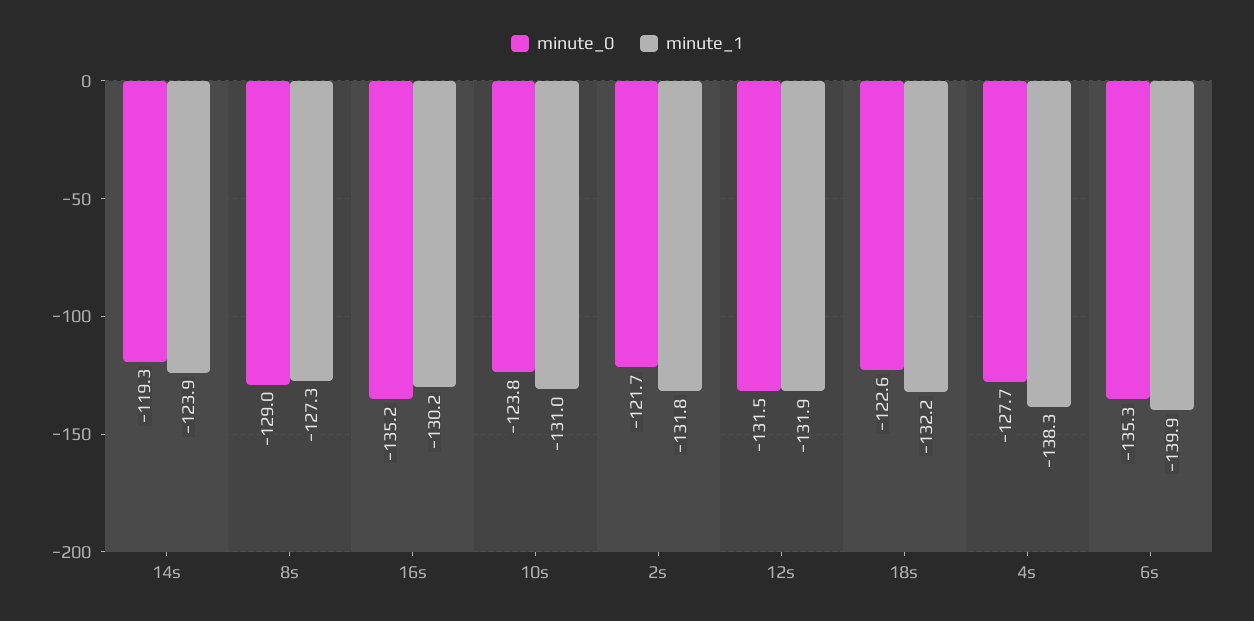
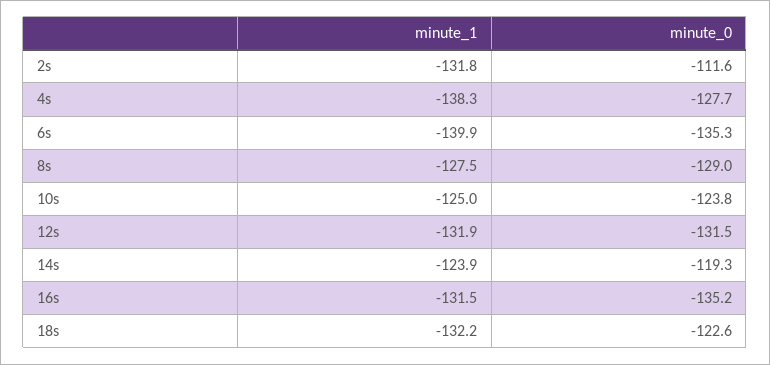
  {
    "minute_0": {
      "14s": -119.3,
      "8s": -129,
      "16s": -135.2,
      "10s": -123.8,
-     "2s": -121.7,
+     "2s": -111.6,
      "12s": -131.5,
      "18s": -122.6,
      "4s": -127.7,
      "6s": -135.3
    },
    "minute_1": {
      "14s": -123.9,
-     "8s": -127.3,
+     "8s": -127.5,
-     "16s": -130.2,
+     "16s": -131.5,
-     "10s": -131,
+     "10s": -125,
      "2s": -131.8,
      "12s": -131.9,
      "18s": -132.2,
      "4s": -138.3,
      "6s": -139.9
    }
  }

